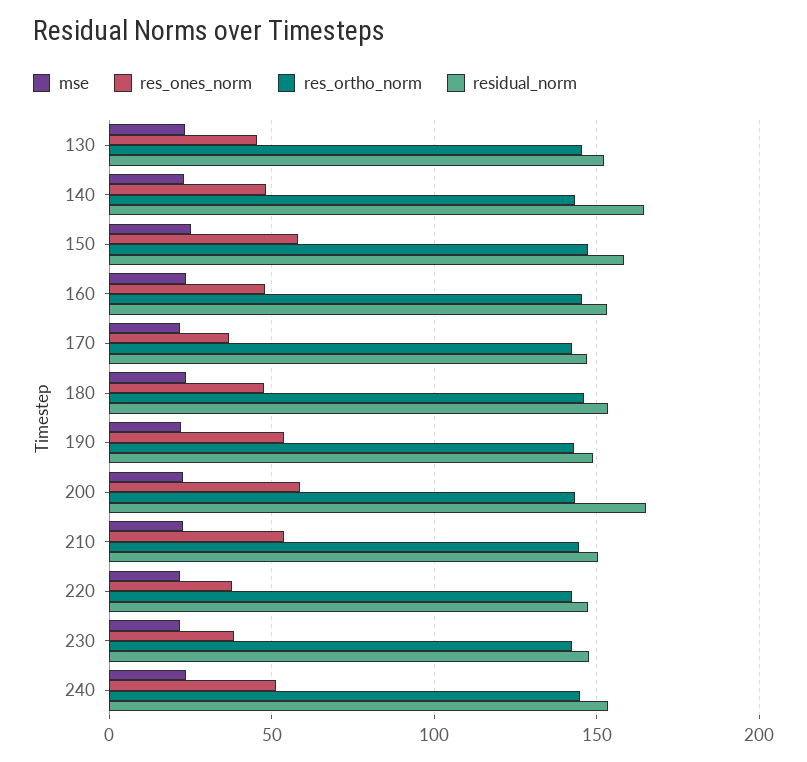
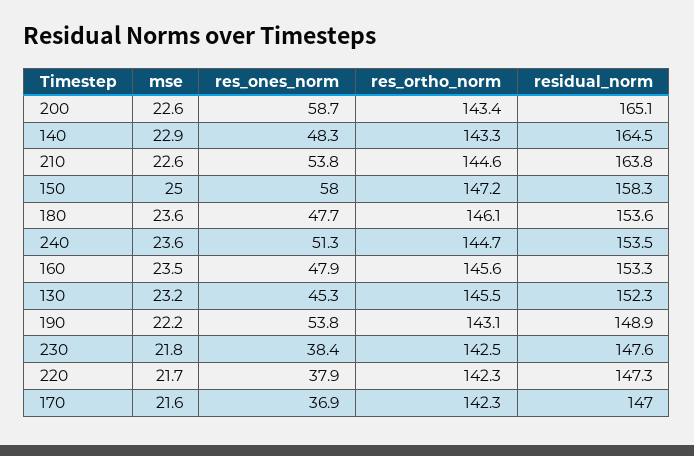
  {
    "mse": {
      "130": 23.2,
      "140": 22.9,
      "150": 25,
      "160": 23.5,
      "170": 21.6,
      "180": 23.6,
      "190": 22.2,
      "200": 22.6,
      "210": 22.6,
      "220": 21.7,
      "230": 21.8,
      "240": 23.6
    },
    "res_ones_norm": {
      "130": 45.3,
      "140": 48.3,
      "150": 58,
      "160": 47.9,
      "170": 36.9,
      "180": 47.7,
      "190": 53.8,
      "200": 58.7,
      "210": 53.8,
      "220": 37.9,
      "230": 38.4,
      "240": 51.3
    },
    "res_ortho_norm": {
      "130": 145.5,
      "140": 143.3,
      "150": 147.2,
      "160": 145.6,
      "170": 142.3,
      "180": 146.1,
      "190": 143.1,
      "200": 143.4,
      "210": 144.6,
      "220": 142.3,
      "230": 142.5,
      "240": 144.7
    },
    "residual_norm": {
      "130": 152.3,
      "140": 164.5,
      "150": 158.3,
      "160": 153.3,
      "170": 147,
      "180": 153.6,
      "190": 148.9,
      "200": 165.1,
-     "210": 150,
+     "210": 163.8,
      "220": 147.3,
      "230": 147.6,
      "240": 153.5
    }
  }

